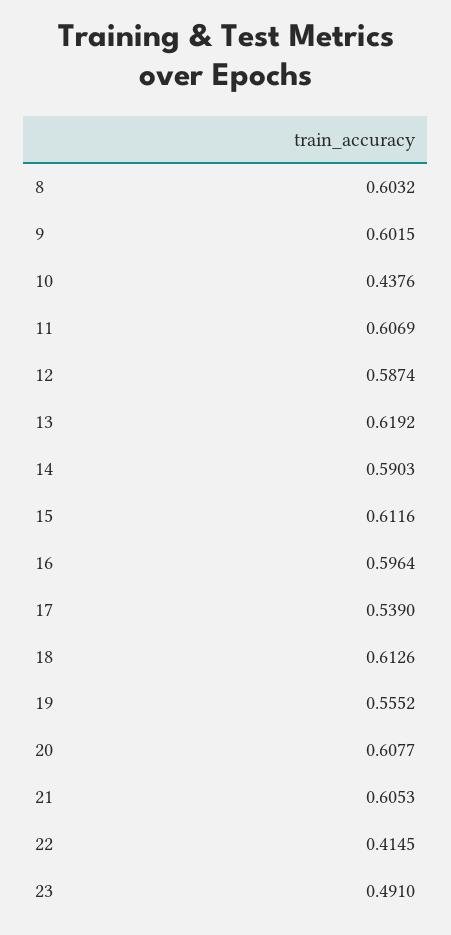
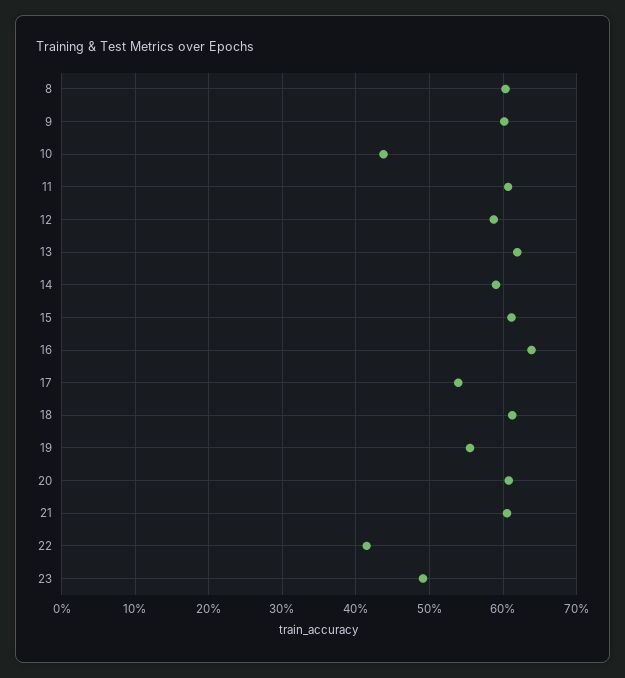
  {
    "8": 0.6032,
    "9": 0.6015,
    "10": 0.4376,
    "11": 0.6069,
    "12": 0.5874,
    "13": 0.6192,
    "14": 0.5903,
    "15": 0.6116,
-   "16": 0.5964,
+   "16": 0.64,
    "17": 0.539,
    "18": 0.6126,
    "19": 0.5552,
    "20": 0.6077,
    "21": 0.6053,
    "22": 0.4145,
    "23": 0.491
  }

